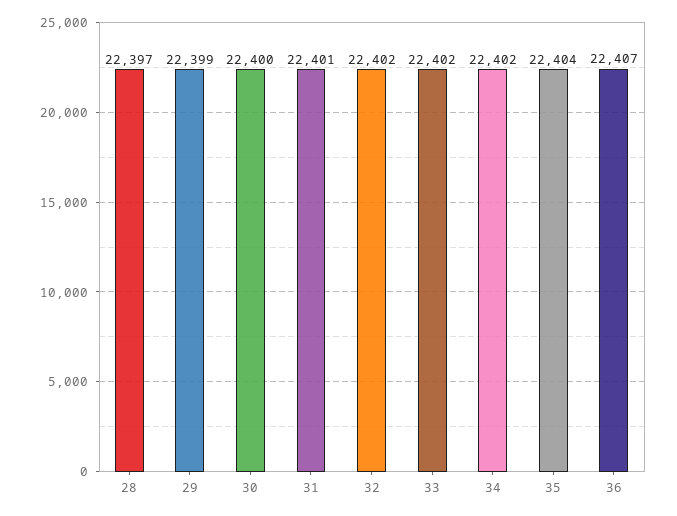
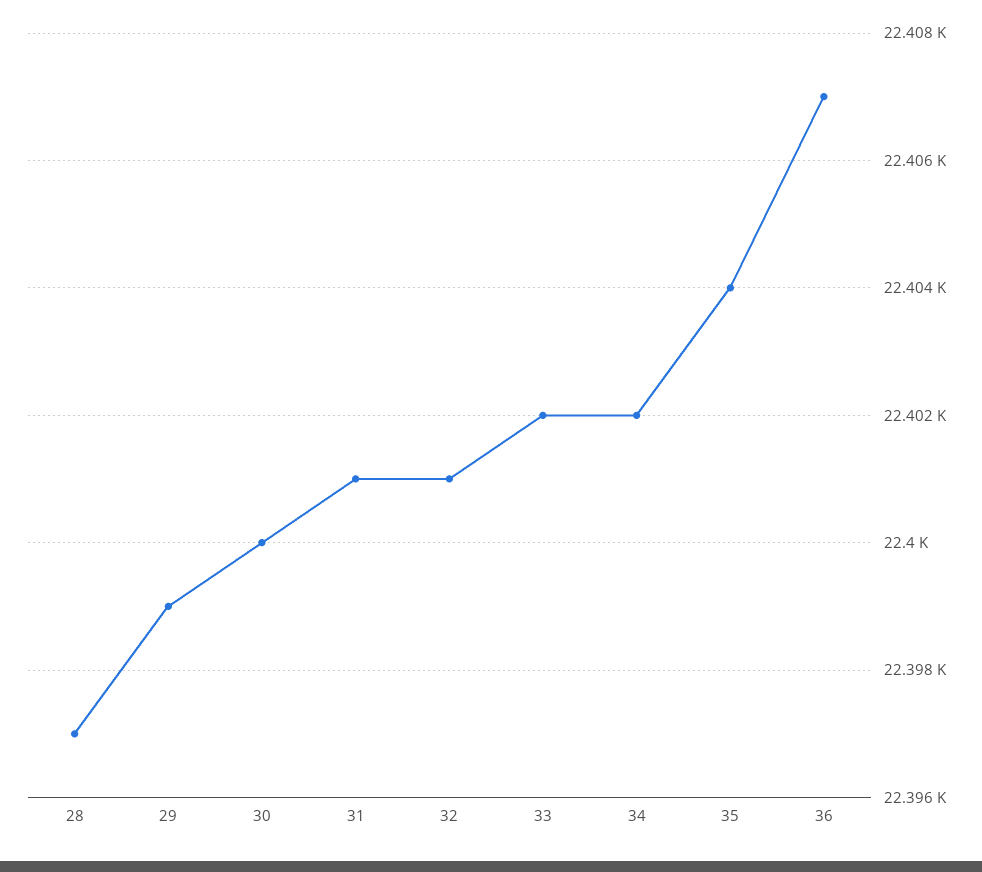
  {
    "28": 22397,
    "29": 22399,
    "30": 22400,
    "31": 22401,
-   "32": 22402,
+   "32": 22401,
    "33": 22402,
    "34": 22402,
    "35": 22404,
    "36": 22407
  }

